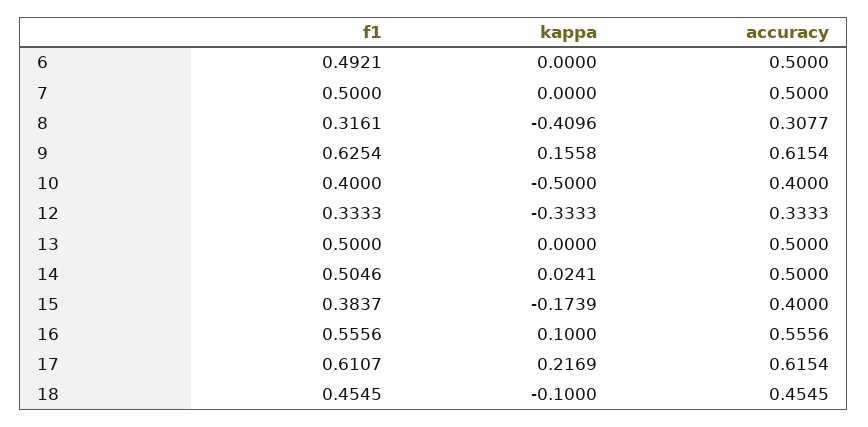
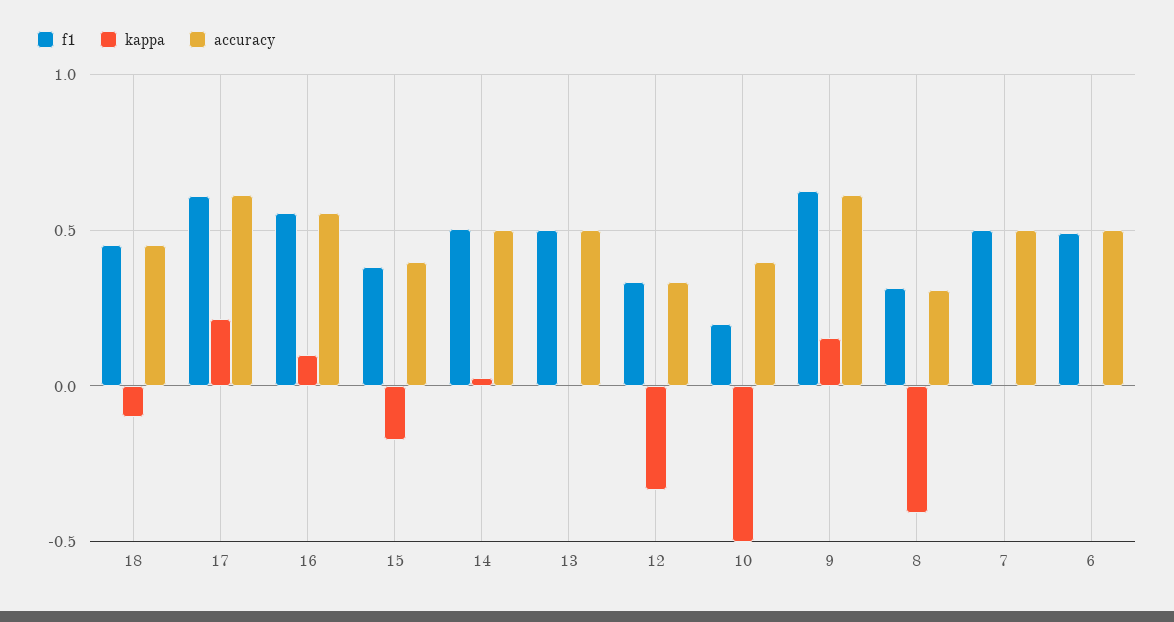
  {
    "f1": {
      "6": 0.4921,
      "7": 0.5,
      "8": 0.3161,
      "9": 0.6254,
-     "10": 0.4,
+     "10": 0.2,
      "12": 0.3333,
      "13": 0.5,
      "14": 0.5046,
      "15": 0.3837,
      "16": 0.5556,
      "17": 0.6107,
      "18": 0.4545
    },
    "kappa": {
      "6": 0,
      "7": 0,
      "8": -0.4096,
      "9": 0.1558,
      "10": -0.5,
      "12": -0.3333,
      "13": 0,
      "14": 0.0241,
      "15": -0.1739,
      "16": 0.1,
      "17": 0.2169,
      "18": -0.1
    },
    "accuracy": {
      "6": 0.5,
      "7": 0.5,
      "8": 0.3077,
      "9": 0.6154,
      "10": 0.4,
      "12": 0.3333,
      "13": 0.5,
      "14": 0.5,
      "15": 0.4,
      "16": 0.5556,
      "17": 0.6154,
      "18": 0.4545
    }
  }

